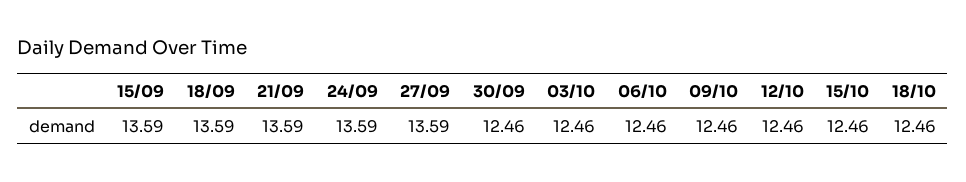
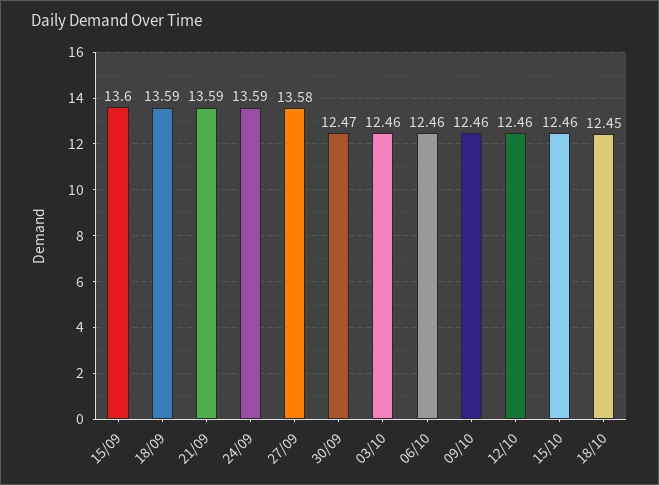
  {
-   "15/09": 13.59,
+   "15/09": 13.6,
    "18/09": 13.59,
    "21/09": 13.59,
    "24/09": 13.59,
-   "27/09": 13.59,
+   "27/09": 13.58,
-   "30/09": 12.46,
+   "30/09": 12.47,
    "03/10": 12.46,
    "06/10": 12.46,
    "09/10": 12.46,
    "12/10": 12.46,
    "15/10": 12.46,
-   "18/10": 12.46
+   "18/10": 12.45
  }

